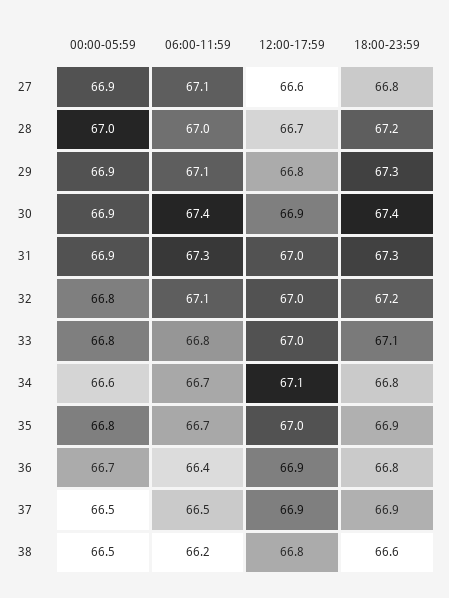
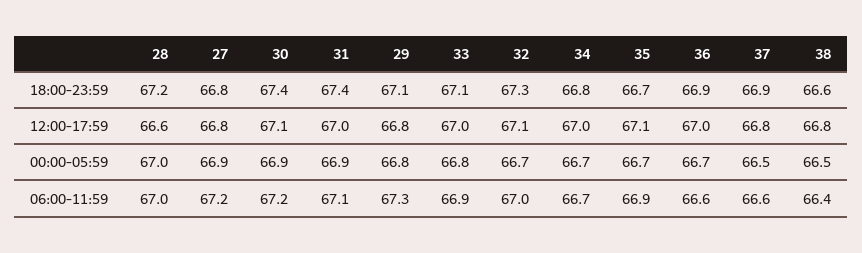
  {
    "00:00-05:59": {
      "27": 66.9,
      "28": 67,
-     "29": 66.9,
+     "29": 66.8,
      "30": 66.9,
      "31": 66.9,
-     "32": 66.8,
+     "32": 66.7,
      "33": 66.8,
-     "34": 66.6,
+     "34": 66.7,
-     "35": 66.8,
+     "35": 66.7,
      "36": 66.7,
      "37": 66.5,
      "38": 66.5
    },
    "06:00-11:59": {
-     "27": 67.1,
+     "27": 67.2,
      "28": 67,
-     "29": 67.1,
+     "29": 67.3,
-     "30": 67.4,
+     "30": 67.2,
-     "31": 67.3,
+     "31": 67.1,
-     "32": 67.1,
+     "32": 67,
-     "33": 66.8,
+     "33": 66.9,
      "34": 66.7,
-     "35": 66.7,
+     "35": 66.9,
-     "36": 66.4,
+     "36": 66.6,
-     "37": 66.5,
+     "37": 66.6,
-     "38": 66.2
+     "38": 66.4
    },
    "12:00-17:59": {
-     "27": 66.6,
+     "27": 66.8,
-     "28": 66.7,
+     "28": 66.6,
      "29": 66.8,
-     "30": 66.9,
+     "30": 67.1,
      "31": 67,
-     "32": 67,
+     "32": 67.1,
      "33": 67,
-     "34": 67.1,
+     "34": 67,
-     "35": 67,
+     "35": 67.1,
-     "36": 66.9,
+     "36": 67,
-     "37": 66.9,
+     "37": 66.8,
      "38": 66.8
    },
    "18:00-23:59": {
      "27": 66.8,
      "28": 67.2,
-     "29": 67.3,
+     "29": 67.1,
      "30": 67.4,
-     "31": 67.3,
+     "31": 67.4,
-     "32": 67.2,
+     "32": 67.3,
      "33": 67.1,
      "34": 66.8,
-     "35": 66.9,
+     "35": 66.7,
-     "36": 66.8,
+     "36": 66.9,
      "37": 66.9,
      "38": 66.6
    }
  }

